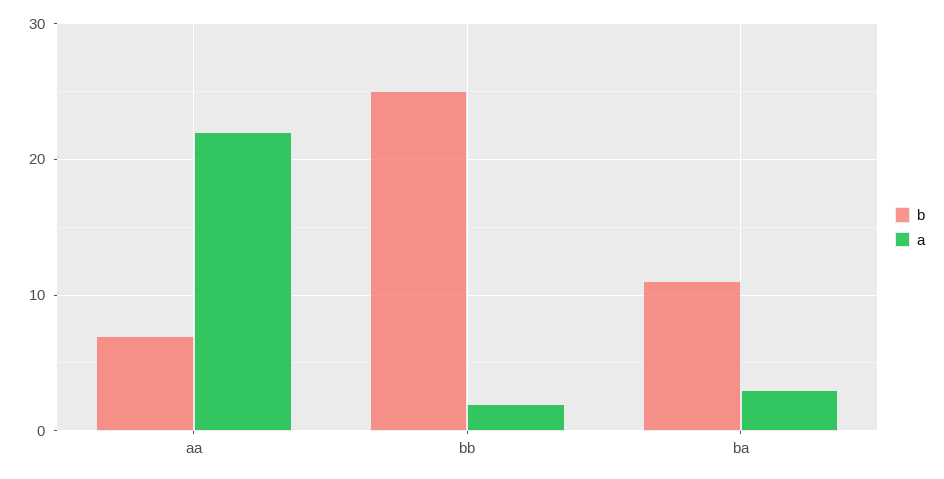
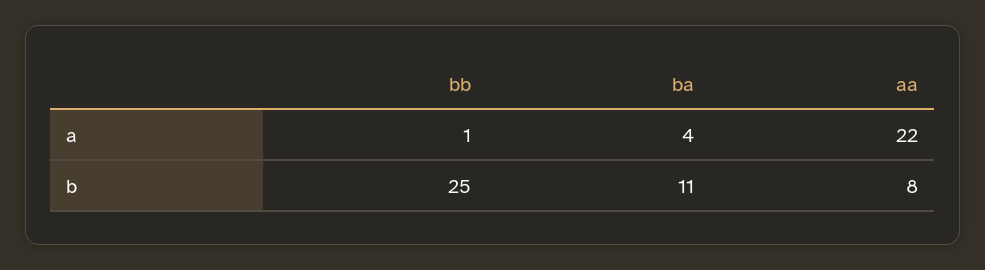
  {
    "b": {
-     "aa": 7,
+     "aa": 8,
      "bb": 25,
      "ba": 11
    },
    "a": {
      "aa": 22,
-     "bb": 2,
+     "bb": 1,
-     "ba": 3
+     "ba": 4
    }
  }

